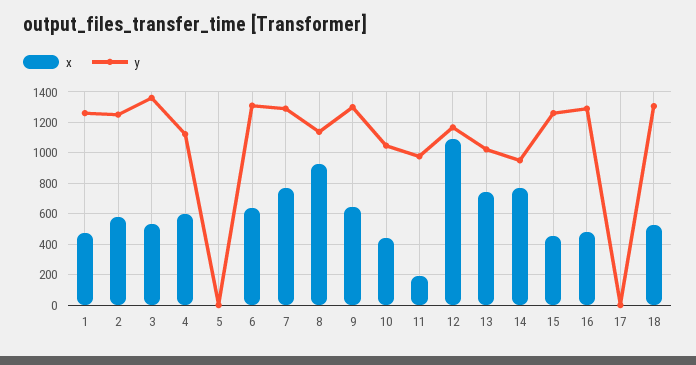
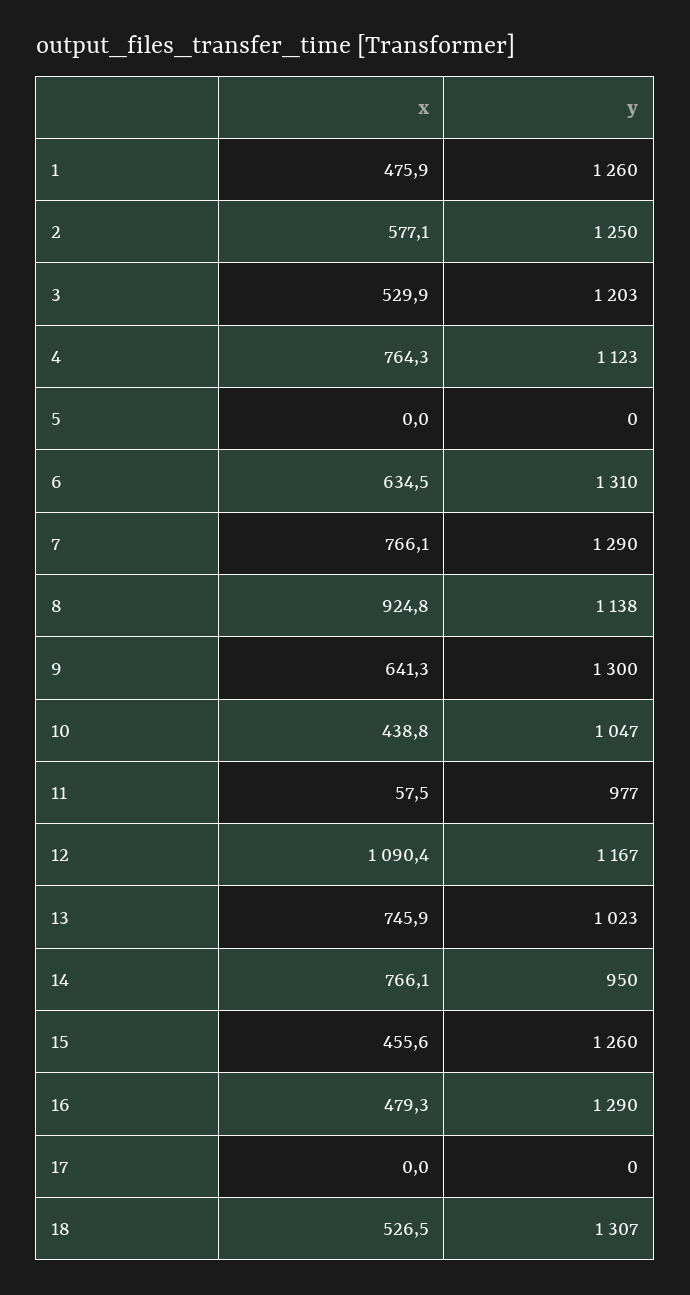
  {
    "x": {
      "1": 475.9,
      "2": 577.1,
      "3": 529.9,
-     "4": 600,
+     "4": 764.3,
      "5": 0,
      "6": 634.5,
      "7": 766.1,
      "8": 924.8,
      "9": 641.3,
      "10": 438.8,
-     "11": 200,
+     "11": 57.5,
      "12": 1090.4,
      "13": 745.9,
      "14": 766.1,
      "15": 455.6,
      "16": 479.3,
      "17": 0,
      "18": 526.5
    },
    "y": {
      "1": 1260,
      "2": 1250,
-     "3": 1350,
+     "3": 1203,
      "4": 1123,
      "5": 0,
      "6": 1310,
      "7": 1290,
      "8": 1138,
      "9": 1300,
      "10": 1047,
      "11": 977,
      "12": 1167,
      "13": 1023,
      "14": 950,
      "15": 1260,
      "16": 1290,
      "17": 0,
      "18": 1307
    }
  }

